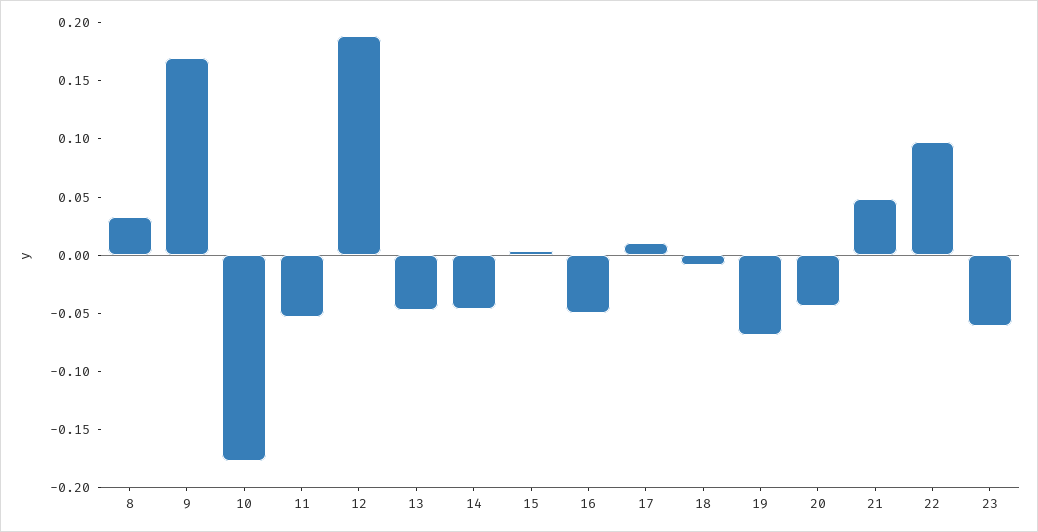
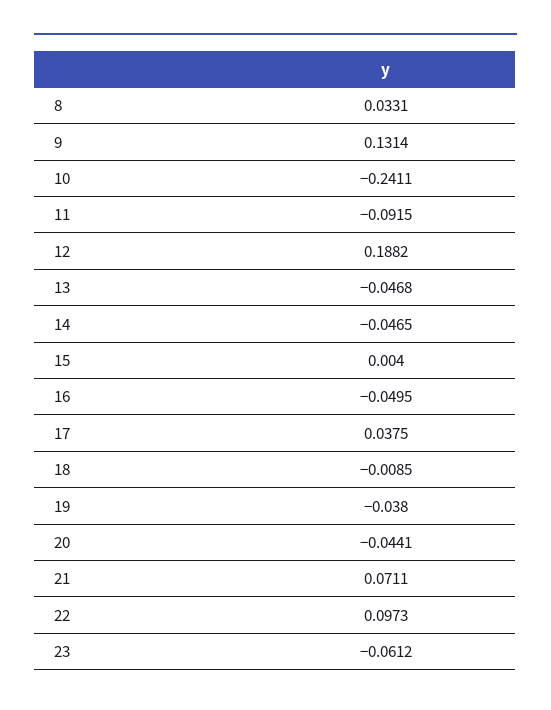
  {
    "8": 0.0331,
-   "9": 0.17,
+   "9": 0.1314,
-   "10": -0.18,
+   "10": -0.2411,
-   "11": -0.05,
+   "11": -0.0915,
    "12": 0.1882,
    "13": -0.0468,
    "14": -0.0465,
    "15": 0.004,
    "16": -0.0495,
-   "17": 0.01,
+   "17": 0.0375,
    "18": -0.0085,
-   "19": -0.07,
+   "19": -0.038,
    "20": -0.0441,
-   "21": 0.05,
+   "21": 0.0711,
    "22": 0.0973,
    "23": -0.0612
  }

